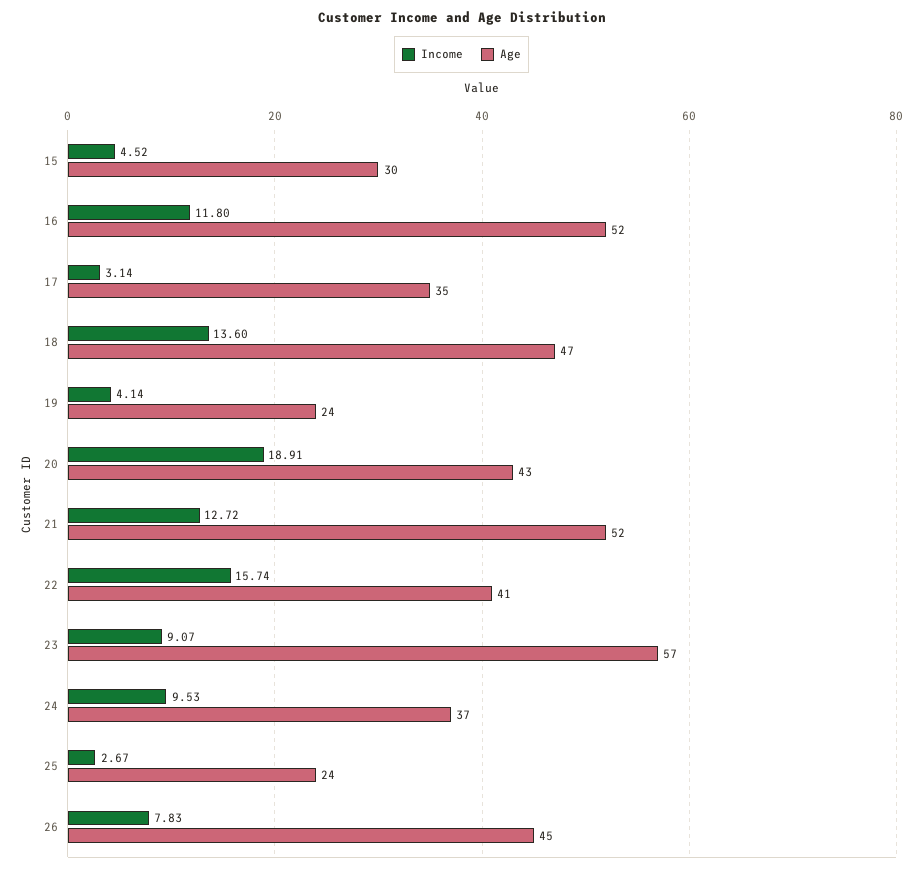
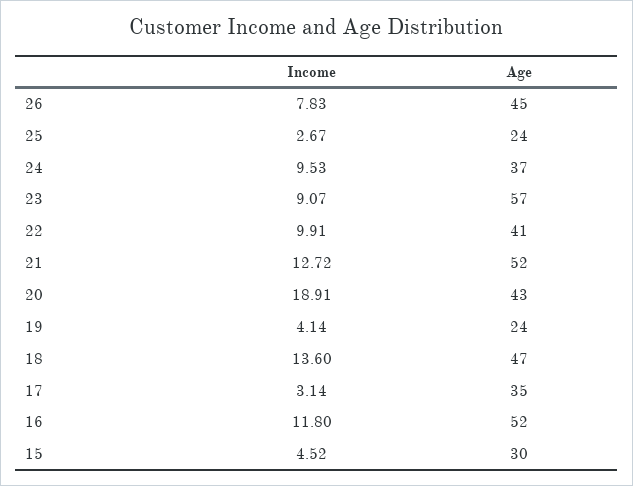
  {
    "Income": {
      "15": 4.52,
      "16": 11.8,
      "17": 3.14,
      "18": 13.6,
      "19": 4.14,
      "20": 18.91,
      "21": 12.72,
-     "22": 15.74,
+     "22": 9.91,
      "23": 9.07,
      "24": 9.53,
      "25": 2.67,
      "26": 7.83
    },
    "Age": {
      "15": 30,
      "16": 52,
      "17": 35,
      "18": 47,
      "19": 24,
      "20": 43,
      "21": 52,
      "22": 41,
      "23": 57,
      "24": 37,
      "25": 24,
      "26": 45
    }
  }

